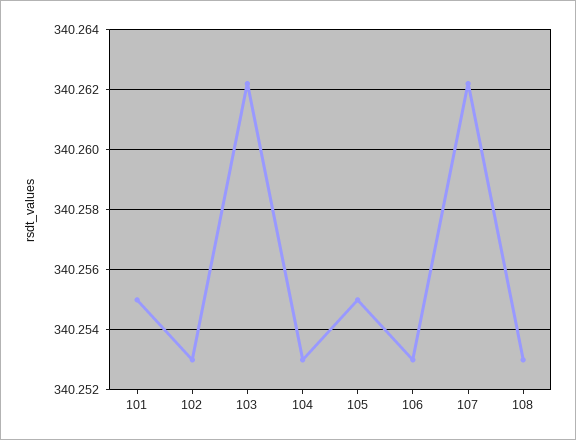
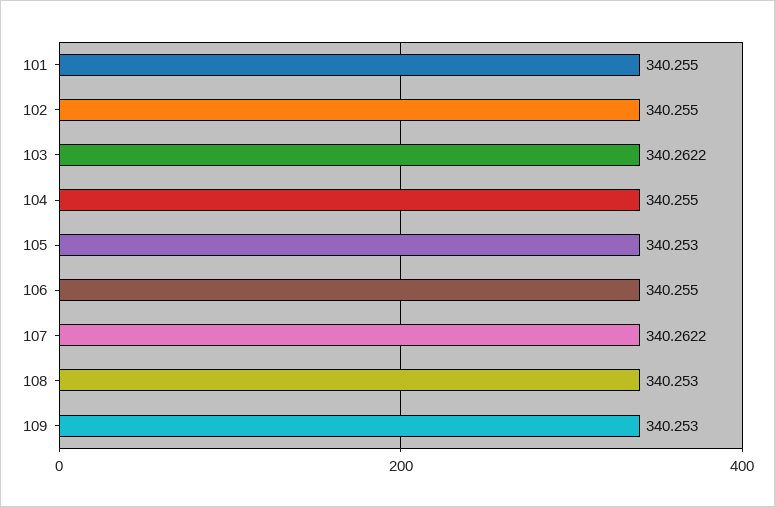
  {
    "101": 340.255,
-   "102": 340.253,
+   "102": 340.255,
    "103": 340.2622,
-   "104": 340.253,
+   "104": 340.255,
-   "105": 340.255,
+   "105": 340.253,
-   "106": 340.253,
+   "106": 340.255,
    "107": 340.2622,
-   "108": 340.253
+   "108": 340.253,
+   "109": 340.253
  }

